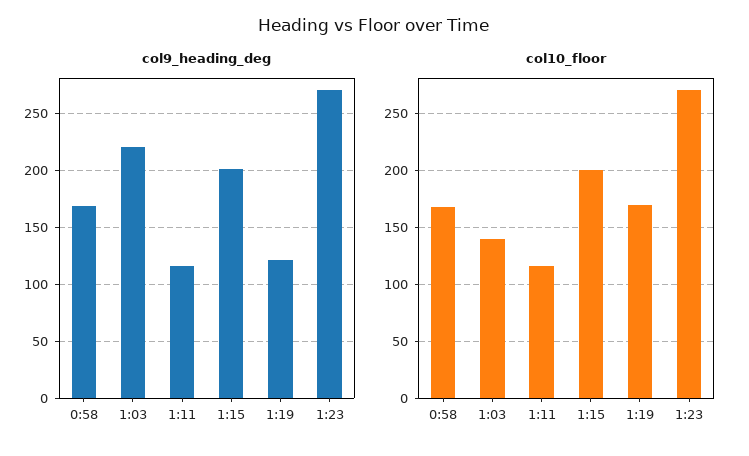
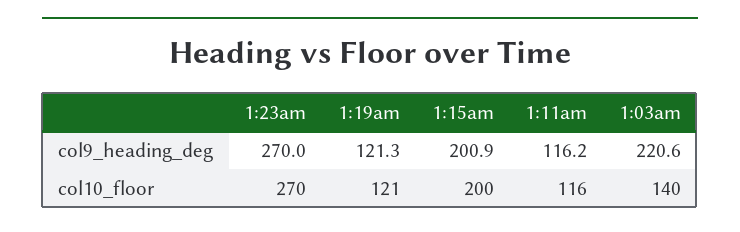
  {
    "col9_heading_deg": {
-     "0:58": 170,
      "1:03": 220.6,
      "1:11": 116.2,
      "1:15": 200.9,
      "1:19": 121.3,
      "1:23": 270
    },
    "col10_floor": {
-     "0:58": 170,
      "1:03": 140,
      "1:11": 116,
      "1:15": 200,
-     "1:19": 170,
+     "1:19": 121,
      "1:23": 270
    }
  }

